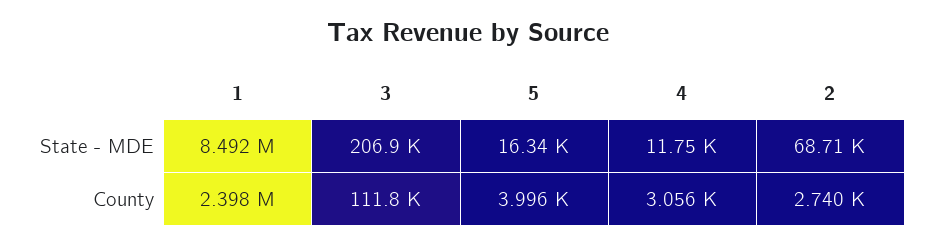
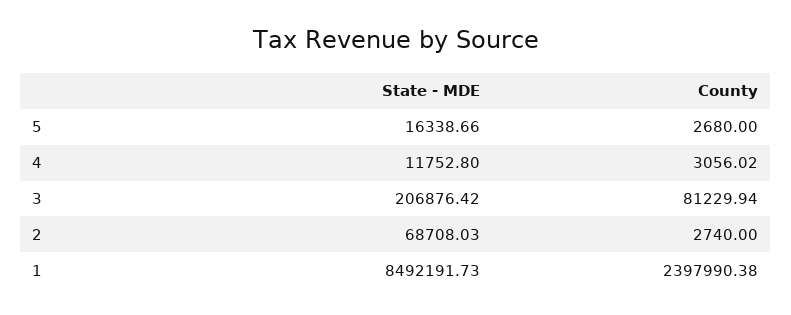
  {
    "1": {
      "State - MDE": 8492191.73,
      "County": 2397990.38
    },
    "3": {
      "State - MDE": 206876.42,
-     "County": 111800
+     "County": 81229.94
    },
    "5": {
      "State - MDE": 16338.66,
-     "County": 3996
+     "County": 2680
    },
    "4": {
      "State - MDE": 11752.8,
      "County": 3056.02
    },
    "2": {
      "State - MDE": 68708.03,
      "County": 2740
    }
  }

